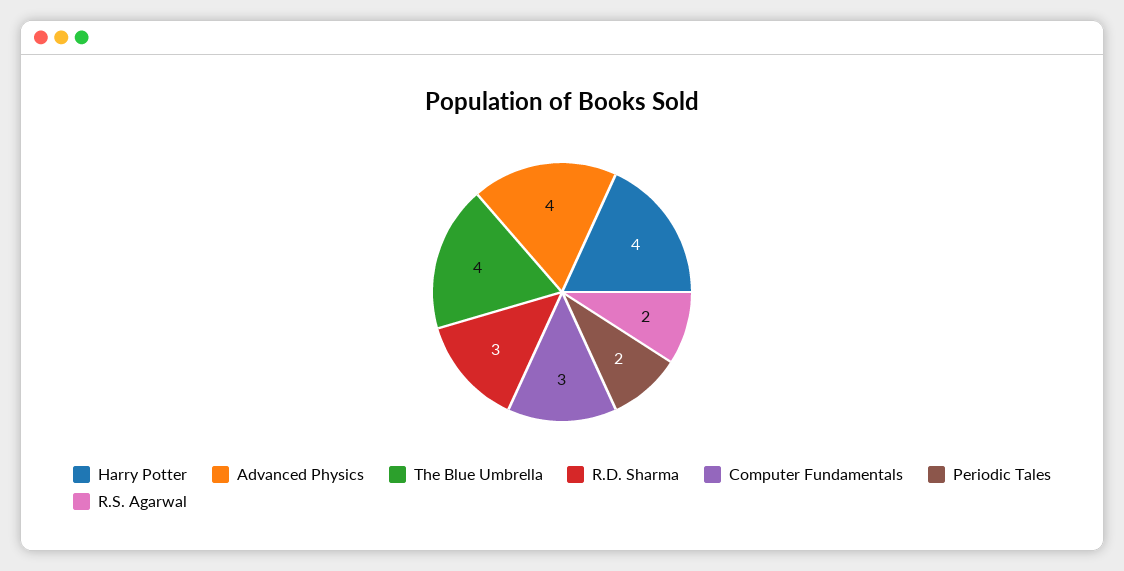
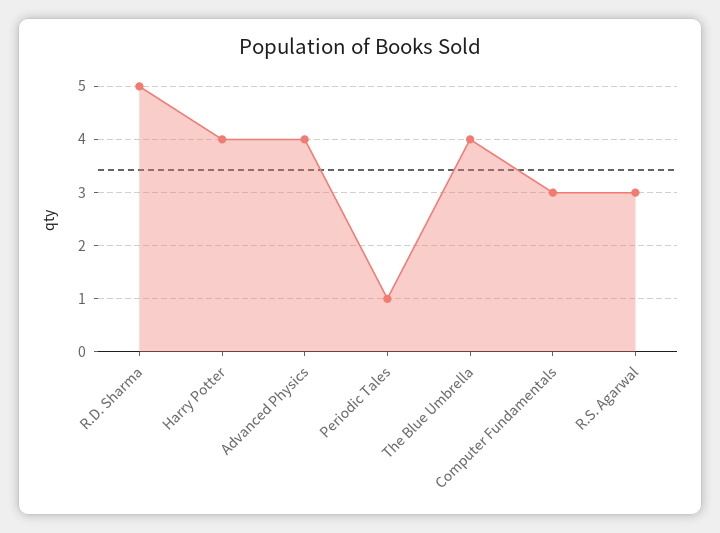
  {
    "Harry Potter": 4,
    "Advanced Physics": 4,
    "The Blue Umbrella": 4,
-   "R.D. Sharma": 3,
+   "R.D. Sharma": 5,
    "Computer Fundamentals": 3,
-   "Periodic Tales": 2,
+   "Periodic Tales": 1,
-   "R.S. Agarwal": 2
+   "R.S. Agarwal": 3
  }

